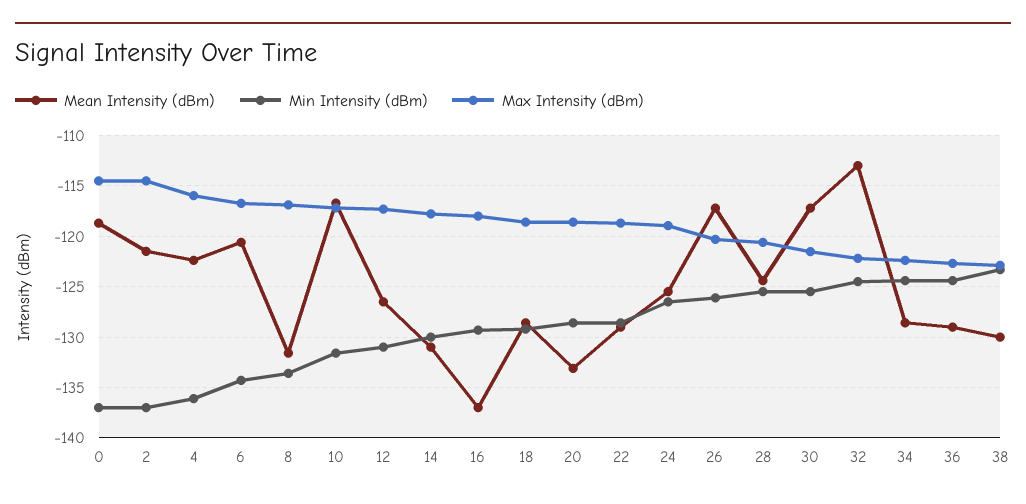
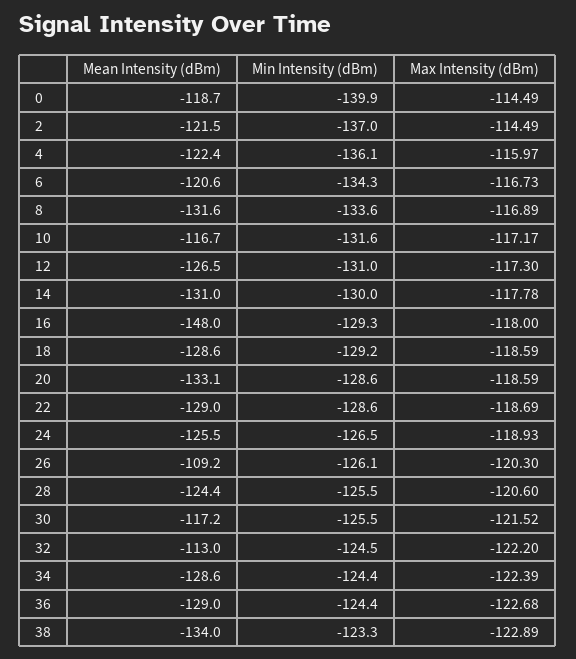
  {
    "Mean Intensity (dBm)": {
      "0": -118.7,
      "2": -121.5,
      "4": -122.4,
      "6": -120.6,
      "8": -131.6,
      "10": -116.7,
      "12": -126.5,
      "14": -131,
-     "16": -137,
+     "16": -148,
      "18": -128.6,
      "20": -133.1,
      "22": -129,
      "24": -125.5,
-     "26": -117,
+     "26": -109.2,
      "28": -124.4,
      "30": -117.2,
      "32": -113,
      "34": -128.6,
      "36": -129,
-     "38": -130
+     "38": -134
    },
    "Min Intensity (dBm)": {
-     "0": -137,
+     "0": -139.9,
      "2": -137,
      "4": -136.1,
      "6": -134.3,
      "8": -133.6,
      "10": -131.6,
      "12": -131,
      "14": -130,
      "16": -129.3,
      "18": -129.2,
      "20": -128.6,
      "22": -128.6,
      "24": -126.5,
      "26": -126.1,
      "28": -125.5,
      "30": -125.5,
      "32": -124.5,
      "34": -124.4,
      "36": -124.4,
      "38": -123.3
    },
    "Max Intensity (dBm)": {
      "0": -114.49,
      "2": -114.49,
      "4": -115.97,
      "6": -116.73,
      "8": -116.89,
      "10": -117.17,
      "12": -117.3,
      "14": -117.78,
      "16": -118,
      "18": -118.59,
      "20": -118.59,
      "22": -118.69,
      "24": -118.93,
      "26": -120.3,
      "28": -120.6,
      "30": -121.52,
      "32": -122.2,
      "34": -122.39,
      "36": -122.68,
      "38": -122.89
    }
  }

